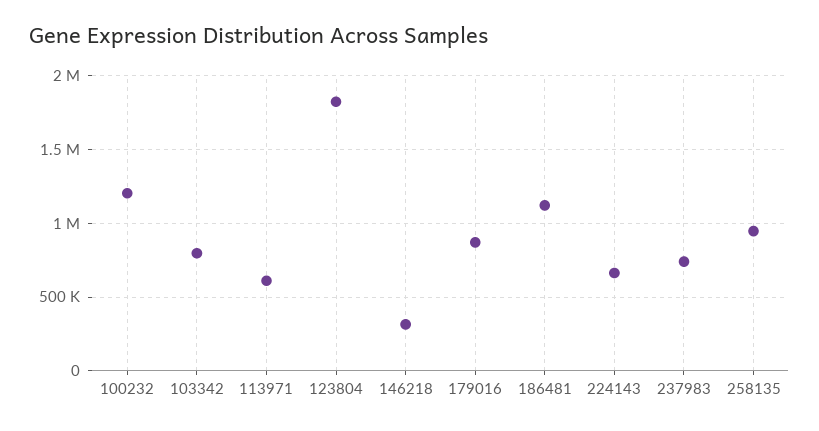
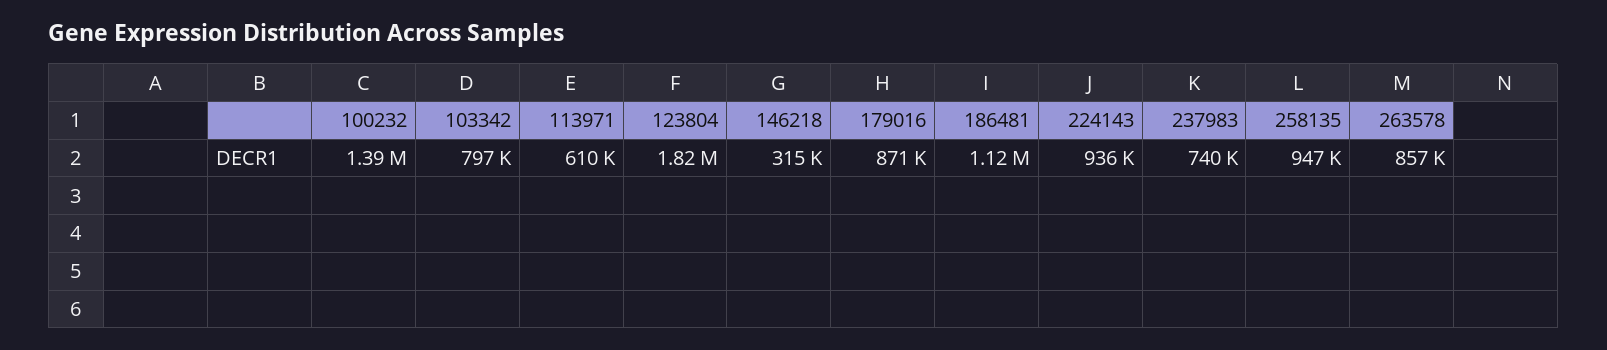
  {
-   "100232": 1200000,
+   "100232": 1390000,
    "103342": 797000,
    "113971": 610000,
    "123804": 1820000,
    "146218": 315000,
    "179016": 871000,
    "186481": 1120000,
-   "224143": 650000,
+   "224143": 936000,
    "237983": 740000,
-   "258135": 947000
+   "258135": 947000,
+   "263578": 857000
  }

